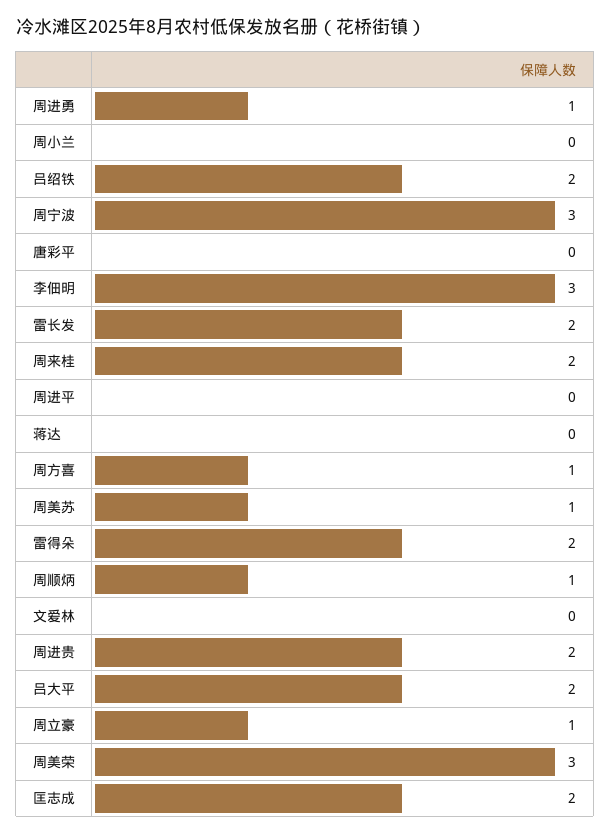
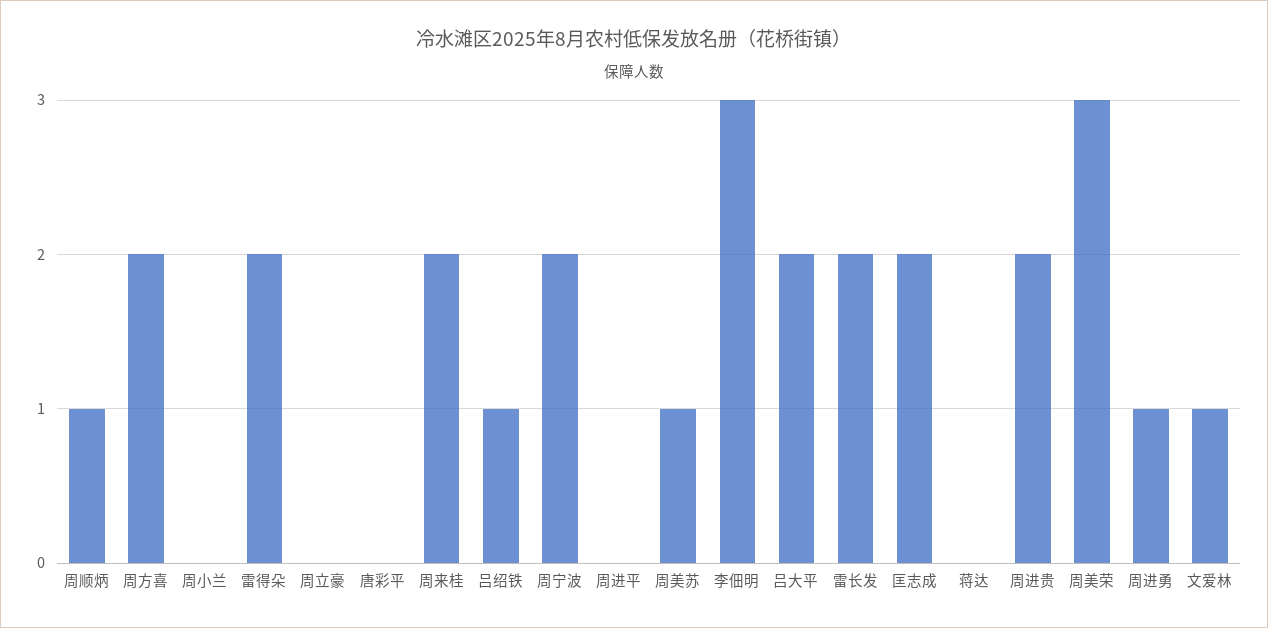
  {
    "周进勇": 1,
    "周小兰": 0,
-   "吕绍铁": 2,
+   "吕绍铁": 1,
-   "周宁波": 3,
+   "周宁波": 2,
    "唐彩平": 0,
    "李佃明": 3,
    "雷长发": 2,
    "周来桂": 2,
    "周进平": 0,
    "蒋达": 0,
-   "周方喜": 1,
+   "周方喜": 2,
    "周美苏": 1,
    "雷得朵": 2,
    "周顺炳": 1,
-   "文爱林": 0,
+   "文爱林": 1,
    "周进贵": 2,
    "吕大平": 2,
-   "周立豪": 1,
+   "周立豪": 0,
    "周美荣": 3,
    "匡志成": 2
  }

